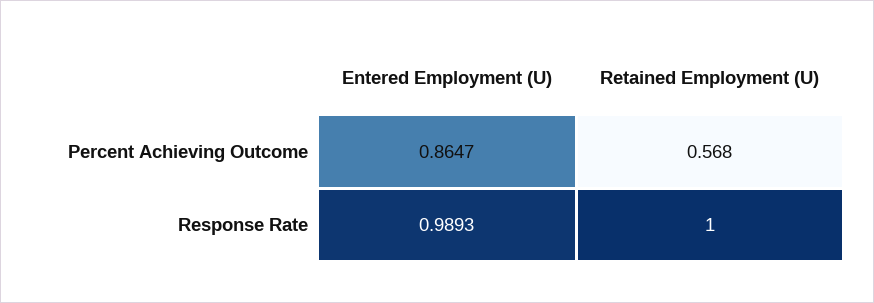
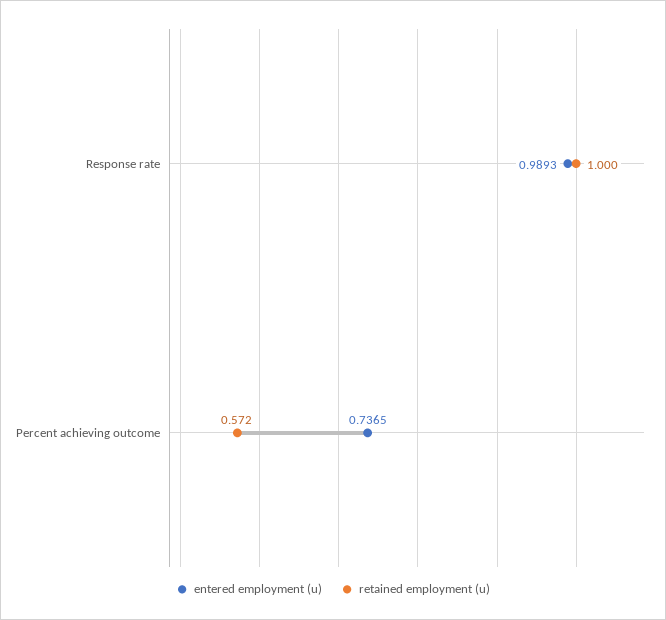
  {
    "Entered Employment (U)": {
-     "Percent Achieving Outcome": 0.8647,
+     "Percent Achieving Outcome": 0.7365,
      "Response Rate": 0.9893
    },
    "Retained Employment (U)": {
-     "Percent Achieving Outcome": 0.568,
+     "Percent Achieving Outcome": 0.572,
      "Response Rate": 1
    }
  }

